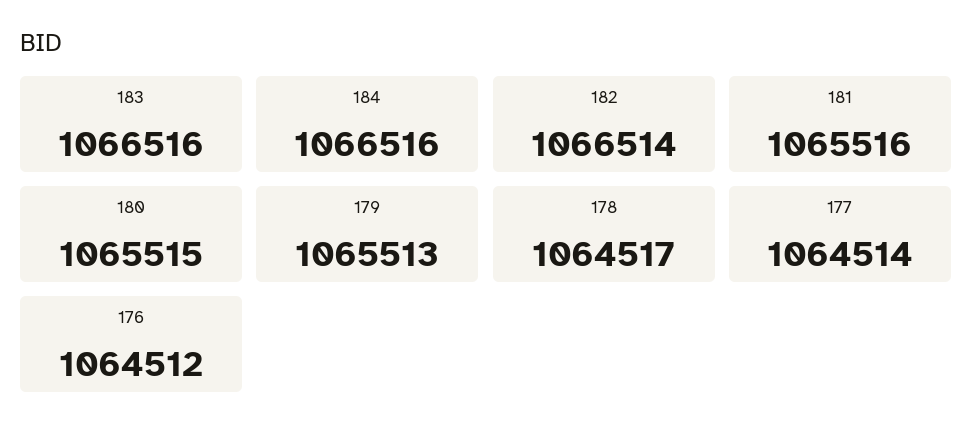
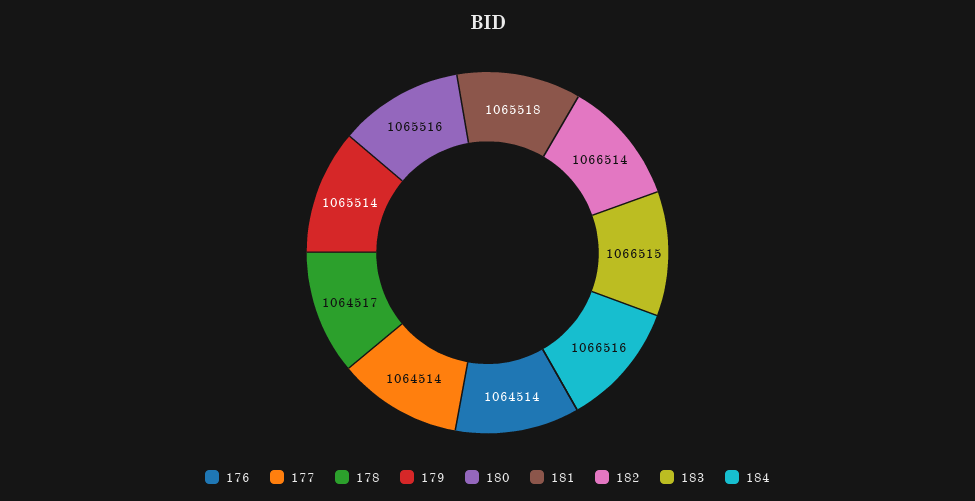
  {
-   "183": 1066516,
+   "183": 1066515,
    "184": 1066516,
    "182": 1066514,
-   "181": 1065516,
+   "181": 1065518,
-   "180": 1065515,
+   "180": 1065516,
-   "179": 1065513,
+   "179": 1065514,
    "178": 1064517,
    "177": 1064514,
-   "176": 1064512
+   "176": 1064514
  }

